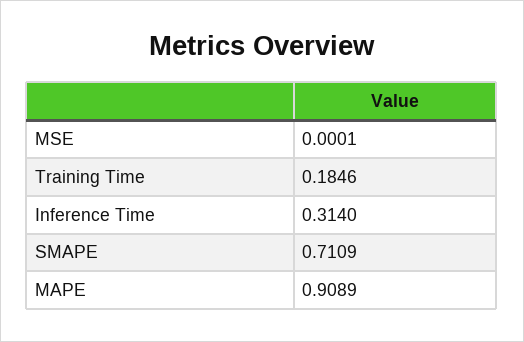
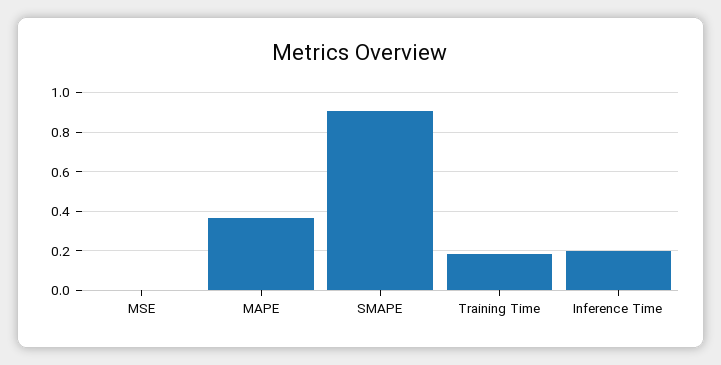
  {
    "MSE": 0.0001,
    "Training Time": 0.1846,
-   "Inference Time": 0.314,
+   "Inference Time": 0.2,
-   "SMAPE": 0.7109,
+   "SMAPE": 0.9,
-   "MAPE": 0.9089
+   "MAPE": 0.35
  }

